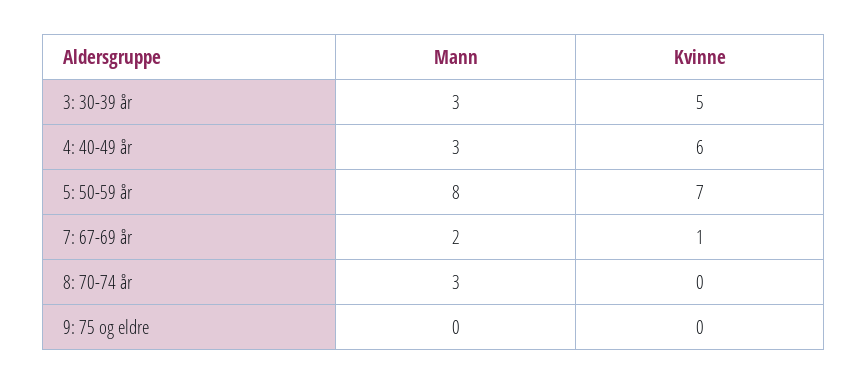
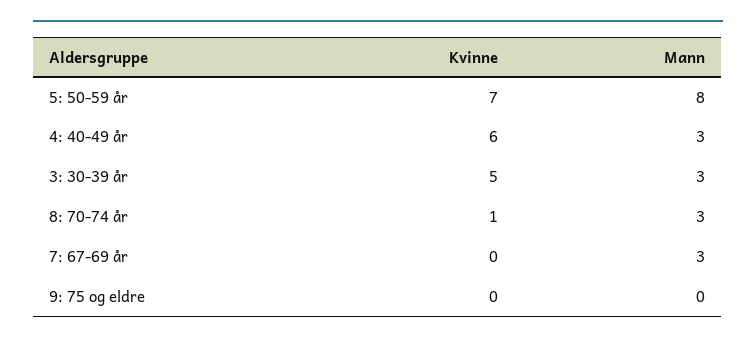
  {
    "Mann": {
      "3: 30-39 år": 3,
      "4: 40-49 år": 3,
      "5: 50-59 år": 8,
-     "7: 67-69 år": 2,
+     "7: 67-69 år": 3,
      "8: 70-74 år": 3,
      "9: 75 og eldre": 0
    },
    "Kvinne": {
      "3: 30-39 år": 5,
      "4: 40-49 år": 6,
      "5: 50-59 år": 7,
-     "7: 67-69 år": 1,
+     "7: 67-69 år": 0,
-     "8: 70-74 år": 0,
+     "8: 70-74 år": 1,
      "9: 75 og eldre": 0
    }
  }

